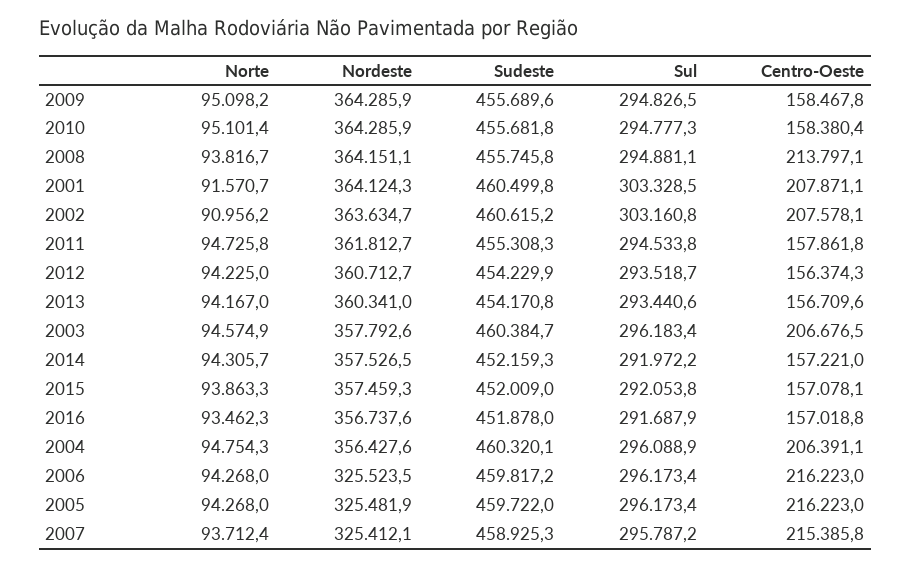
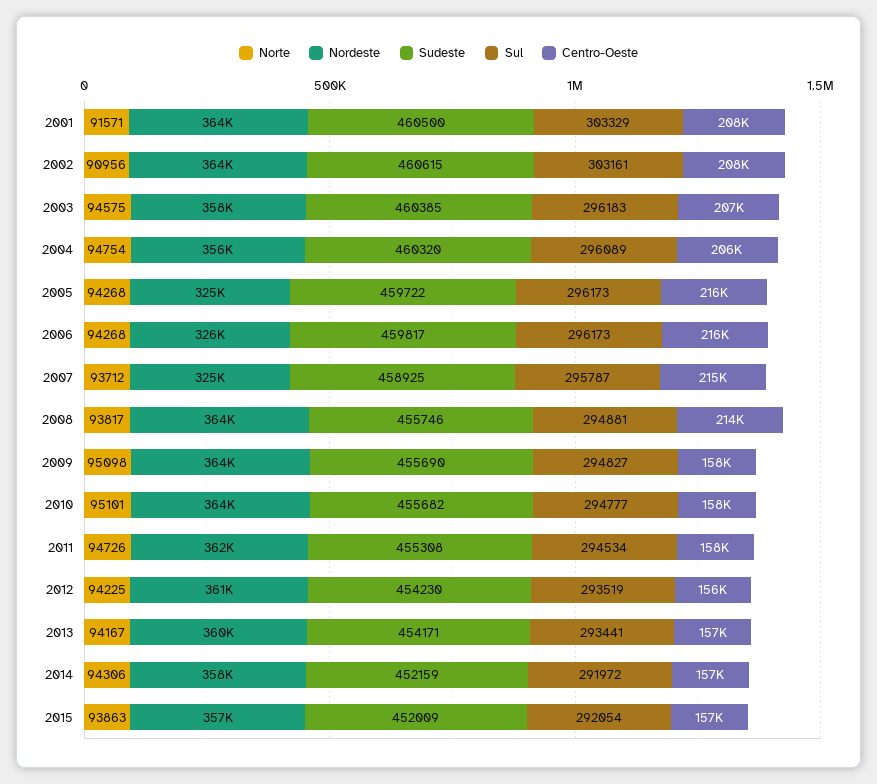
  {
    "Norte": {
      "2009": 95098.2,
      "2010": 95101.4,
      "2008": 93816.7,
      "2001": 91570.7,
      "2002": 90956.2,
      "2011": 94725.8,
      "2012": 94225,
      "2013": 94167,
      "2003": 94574.9,
      "2014": 94305.7,
      "2015": 93863.3,
-     "2016": 93462.3,
      "2004": 94754.3,
      "2006": 94268,
      "2005": 94268,
      "2007": 93712.4
    },
    "Nordeste": {
      "2009": 364285.9,
      "2010": 364285.9,
      "2008": 364151.1,
      "2001": 364124.3,
      "2002": 363634.7,
      "2011": 361812.7,
      "2012": 360712.7,
      "2013": 360341,
      "2003": 357792.6,
      "2014": 357526.5,
      "2015": 357459.3,
-     "2016": 356737.6,
      "2004": 356427.6,
      "2006": 325523.5,
      "2005": 325481.9,
      "2007": 325412.1
    },
    "Sudeste": {
      "2009": 455689.6,
      "2010": 455681.8,
      "2008": 455745.8,
      "2001": 460499.8,
      "2002": 460615.2,
      "2011": 455308.3,
      "2012": 454229.9,
      "2013": 454170.8,
      "2003": 460384.7,
      "2014": 452159.3,
      "2015": 452009,
-     "2016": 451878,
      "2004": 460320.1,
      "2006": 459817.2,
      "2005": 459722,
      "2007": 458925.3
    },
    "Sul": {
      "2009": 294826.5,
      "2010": 294777.3,
      "2008": 294881.1,
      "2001": 303328.5,
      "2002": 303160.8,
      "2011": 294533.8,
      "2012": 293518.7,
      "2013": 293440.6,
      "2003": 296183.4,
      "2014": 291972.2,
      "2015": 292053.8,
-     "2016": 291687.9,
      "2004": 296088.9,
      "2006": 296173.4,
      "2005": 296173.4,
      "2007": 295787.2
    },
    "Centro-Oeste": {
      "2009": 158467.8,
      "2010": 158380.4,
      "2008": 213797.1,
      "2001": 207871.1,
      "2002": 207578.1,
      "2011": 157861.8,
      "2012": 156374.3,
      "2013": 156709.6,
      "2003": 206676.5,
      "2014": 157221,
      "2015": 157078.1,
-     "2016": 157018.8,
      "2004": 206391.1,
      "2006": 216223,
      "2005": 216223,
      "2007": 215385.8
    }
  }

